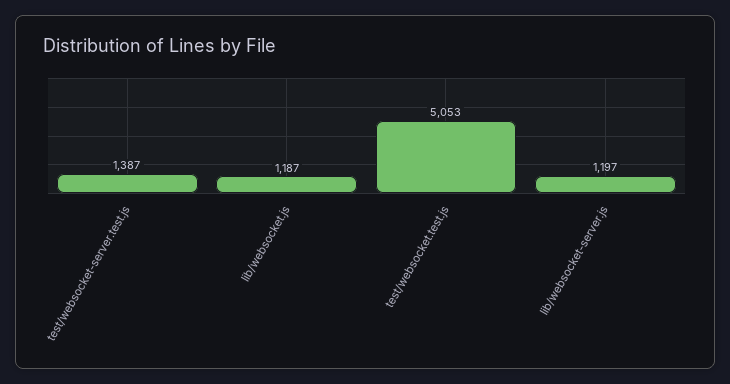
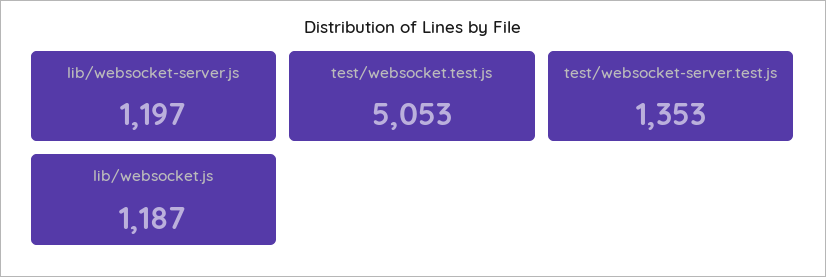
  {
-   "test/websocket-server.test.js": 1387,
+   "test/websocket-server.test.js": 1353,
    "lib/websocket.js": 1187,
    "test/websocket.test.js": 5053,
    "lib/websocket-server.js": 1197
  }

